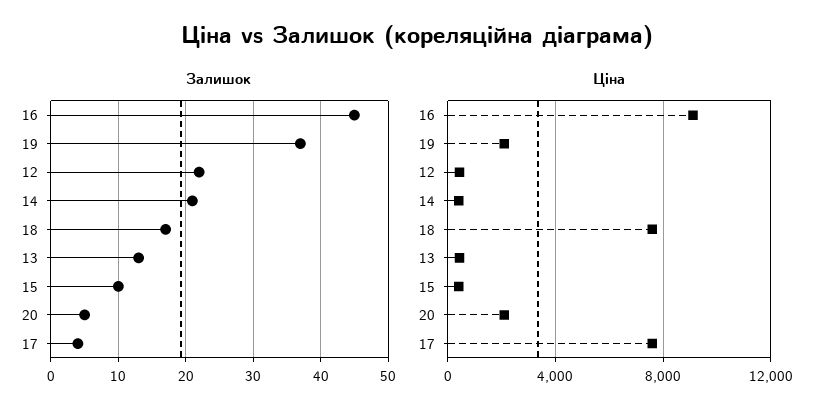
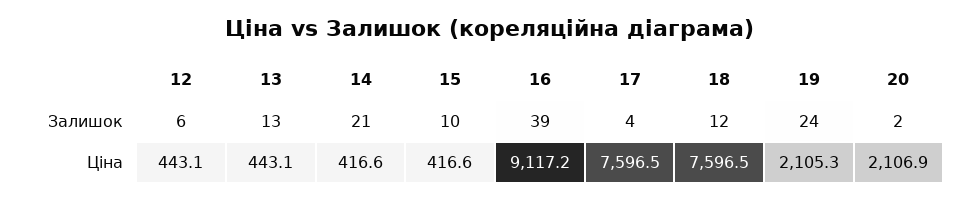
  {
    "Залишок": {
-     "16": 45,
+     "16": 39,
-     "19": 37,
+     "19": 24,
-     "12": 22,
+     "12": 6,
      "14": 21,
-     "18": 17,
+     "18": 12,
      "13": 13,
      "15": 10,
-     "20": 5,
+     "20": 2,
      "17": 4
    },
    "Ціна": {
      "16": 9117.2,
      "19": 2105.3,
      "12": 443.1,
      "14": 416.6,
      "18": 7596.5,
      "13": 443.1,
      "15": 416.6,
      "20": 2106.9,
      "17": 7596.5
    }
  }

